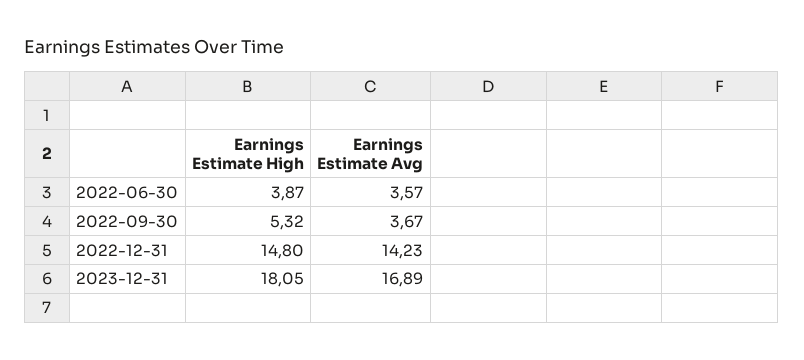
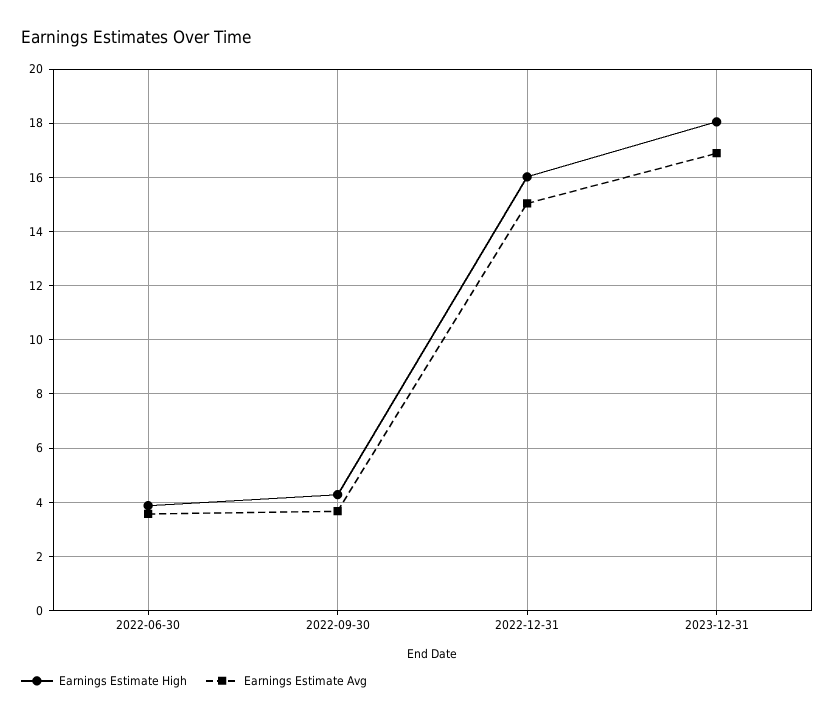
  {
    "Earnings Estimate High": {
      "2022-06-30": 3.87,
-     "2022-09-30": 5.32,
+     "2022-09-30": 4.25,
-     "2022-12-31": 14.8,
+     "2022-12-31": 16,
      "2023-12-31": 18.05
    },
    "Earnings Estimate Avg": {
      "2022-06-30": 3.57,
      "2022-09-30": 3.67,
-     "2022-12-31": 14.23,
+     "2022-12-31": 15,
      "2023-12-31": 16.89
    }
  }

